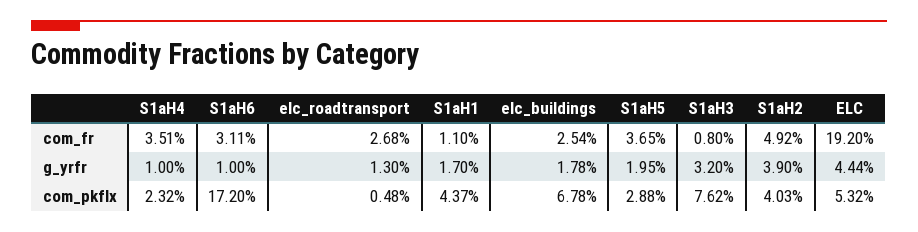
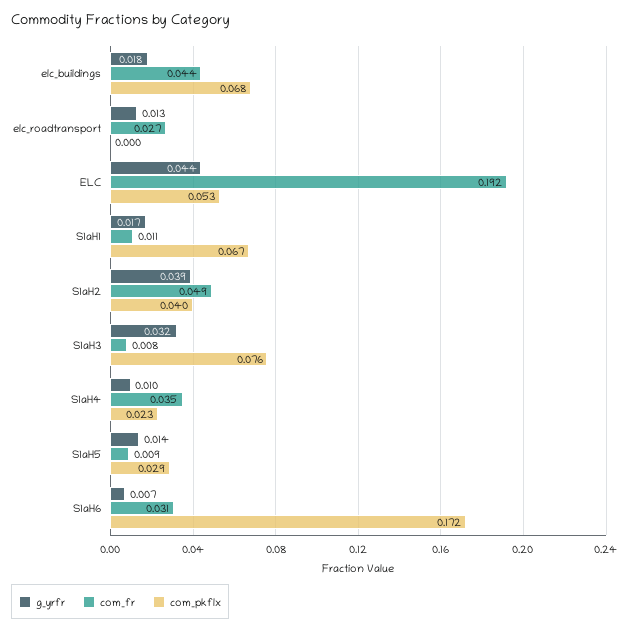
  {
    "com_fr": {
      "S1aH4": 0.0351,
      "S1aH6": 0.0311,
      "elc_roadtransport": 0.0268,
      "S1aH1": 0.011,
-     "elc_buildings": 0.0254,
+     "elc_buildings": 0.044,
-     "S1aH5": 0.0365,
+     "S1aH5": 0.009,
      "S1aH3": 0.008,
      "S1aH2": 0.0492,
      "ELC": 0.192
    },
    "g_yrfr": {
      "S1aH4": 0.01,
-     "S1aH6": 0.01,
+     "S1aH6": 0.007,
      "elc_roadtransport": 0.013,
      "S1aH1": 0.017,
      "elc_buildings": 0.0178,
-     "S1aH5": 0.0195,
+     "S1aH5": 0.014,
      "S1aH3": 0.032,
      "S1aH2": 0.039,
      "ELC": 0.0444
    },
    "com_pkflx": {
      "S1aH4": 0.0232,
      "S1aH6": 0.172,
-     "elc_roadtransport": 0.0048,
+     "elc_roadtransport": 0,
-     "S1aH1": 0.0437,
+     "S1aH1": 0.067,
      "elc_buildings": 0.0678,
      "S1aH5": 0.0288,
      "S1aH3": 0.0762,
      "S1aH2": 0.0403,
      "ELC": 0.0532
    }
  }

